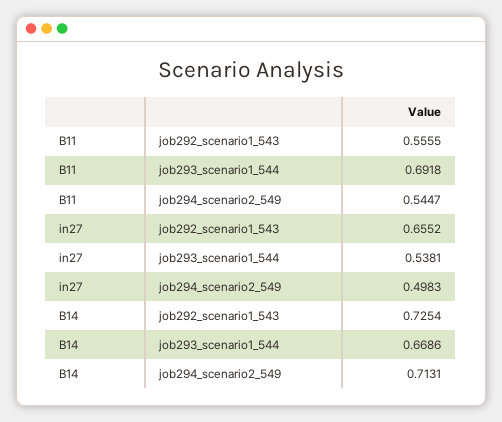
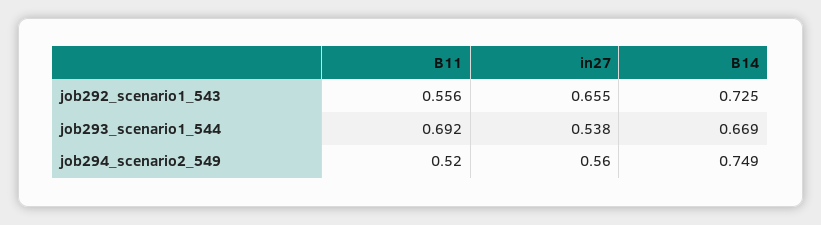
  {
    "B11": {
      "job292_scenario1_543": 0.5555,
      "job293_scenario1_544": 0.6918,
-     "job294_scenario2_549": 0.5447
+     "job294_scenario2_549": 0.52
    },
    "in27": {
      "job292_scenario1_543": 0.6552,
      "job293_scenario1_544": 0.5381,
-     "job294_scenario2_549": 0.4983
+     "job294_scenario2_549": 0.56
    },
    "B14": {
      "job292_scenario1_543": 0.7254,
      "job293_scenario1_544": 0.6686,
-     "job294_scenario2_549": 0.7131
+     "job294_scenario2_549": 0.749
    }
  }

